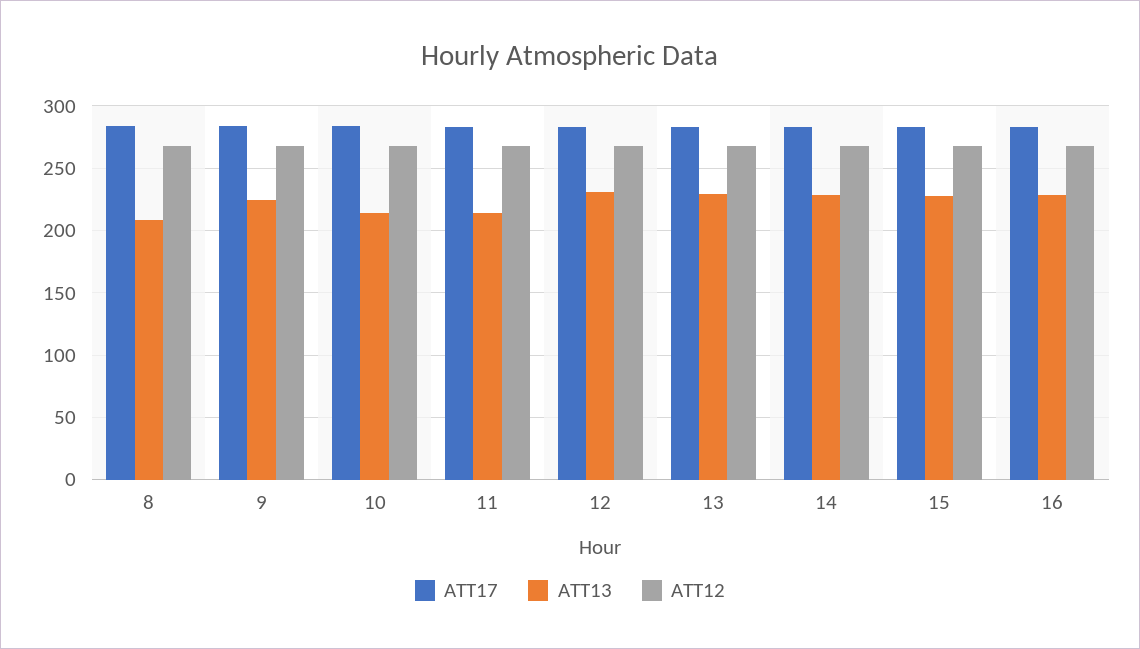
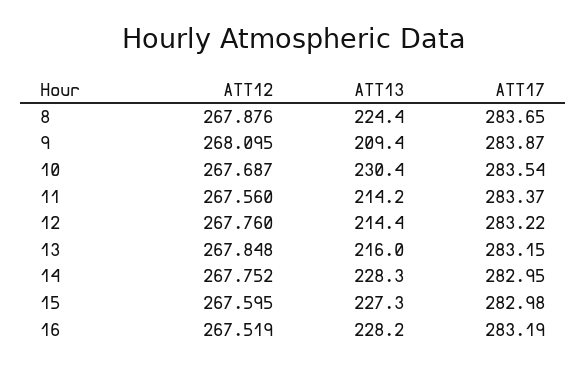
  {
    "ATT17": {
      "8": 283.65,
      "9": 283.87,
      "10": 283.54,
      "11": 283.37,
      "12": 283.22,
      "13": 283.15,
      "14": 282.95,
      "15": 282.98,
      "16": 283.19
    },
    "ATT13": {
-     "8": 210,
+     "8": 224.4,
-     "9": 225,
+     "9": 209.4,
-     "10": 215,
+     "10": 230.4,
      "11": 214.2,
-     "12": 230,
+     "12": 214.4,
-     "13": 230,
+     "13": 216,
      "14": 228.3,
      "15": 227.3,
      "16": 228.2
    },
    "ATT12": {
      "8": 267.876,
      "9": 268.095,
      "10": 267.687,
      "11": 267.56,
      "12": 267.76,
      "13": 267.848,
      "14": 267.752,
      "15": 267.595,
      "16": 267.519
    }
  }

